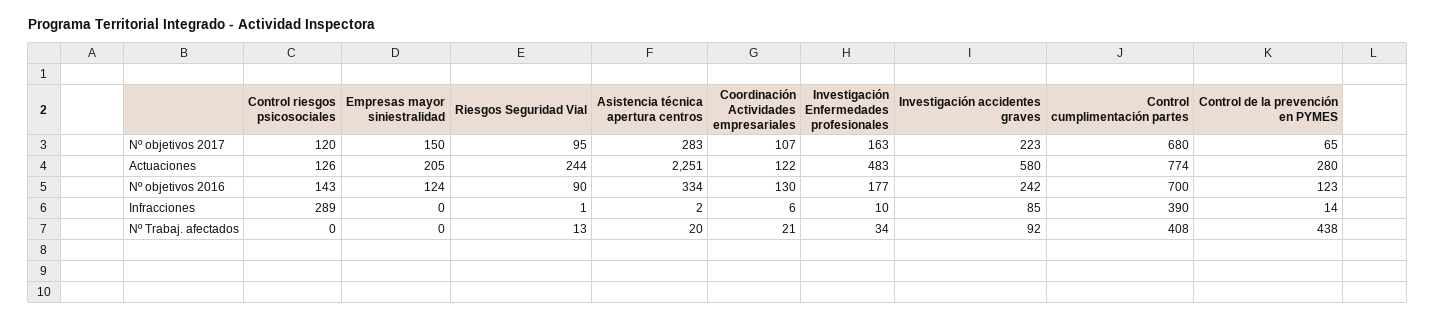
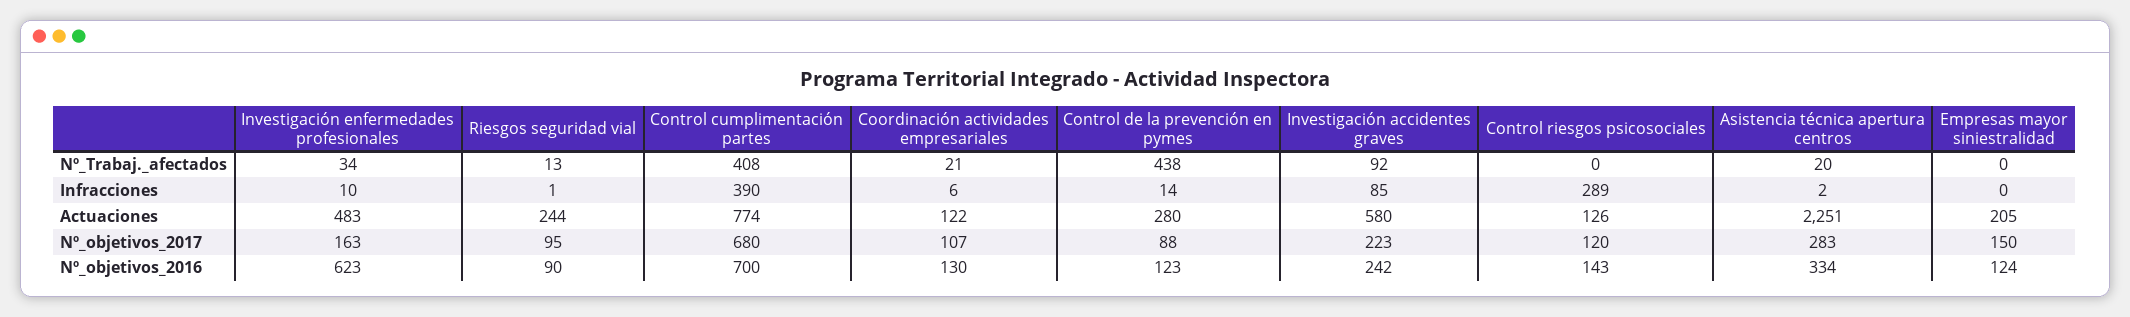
  {
    "Control riesgos psicosociales": {
      "Nº objetivos 2017": 120,
      "Actuaciones": 126,
      "Nº objetivos 2016": 143,
      "Infracciones": 289,
      "Nº Trabaj. afectados": 0
    },
    "Empresas mayor siniestralidad": {
      "Nº objetivos 2017": 150,
      "Actuaciones": 205,
      "Nº objetivos 2016": 124,
      "Infracciones": 0,
      "Nº Trabaj. afectados": 0
    },
    "Riesgos Seguridad Vial": {
      "Nº objetivos 2017": 95,
      "Actuaciones": 244,
      "Nº objetivos 2016": 90,
      "Infracciones": 1,
      "Nº Trabaj. afectados": 13
    },
    "Asistencia técnica apertura centros": {
      "Nº objetivos 2017": 283,
      "Actuaciones": 2251,
      "Nº objetivos 2016": 334,
      "Infracciones": 2,
      "Nº Trabaj. afectados": 20
    },
    "Coordinación Actividades empresariales": {
      "Nº objetivos 2017": 107,
      "Actuaciones": 122,
      "Nº objetivos 2016": 130,
      "Infracciones": 6,
      "Nº Trabaj. afectados": 21
    },
    "Investigación Enfermedades profesionales": {
      "Nº objetivos 2017": 163,
      "Actuaciones": 483,
-     "Nº objetivos 2016": 177,
+     "Nº objetivos 2016": 623,
      "Infracciones": 10,
      "Nº Trabaj. afectados": 34
    },
    "Investigación accidentes graves": {
      "Nº objetivos 2017": 223,
      "Actuaciones": 580,
      "Nº objetivos 2016": 242,
      "Infracciones": 85,
      "Nº Trabaj. afectados": 92
    },
    "Control cumplimentación partes": {
      "Nº objetivos 2017": 680,
      "Actuaciones": 774,
      "Nº objetivos 2016": 700,
      "Infracciones": 390,
      "Nº Trabaj. afectados": 408
    },
    "Control de la prevención en PYMES": {
-     "Nº objetivos 2017": 65,
+     "Nº objetivos 2017": 88,
      "Actuaciones": 280,
      "Nº objetivos 2016": 123,
      "Infracciones": 14,
      "Nº Trabaj. afectados": 438
    }
  }

